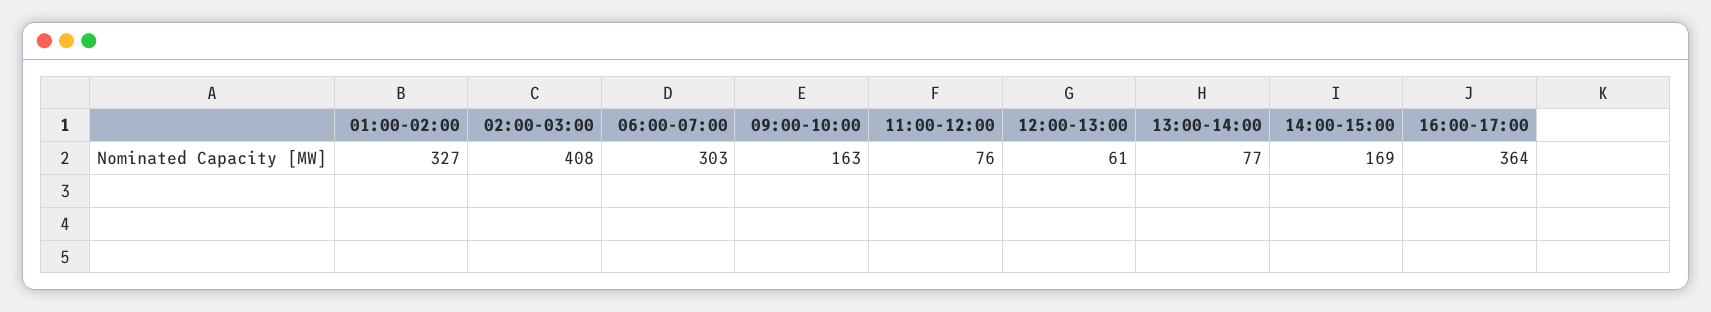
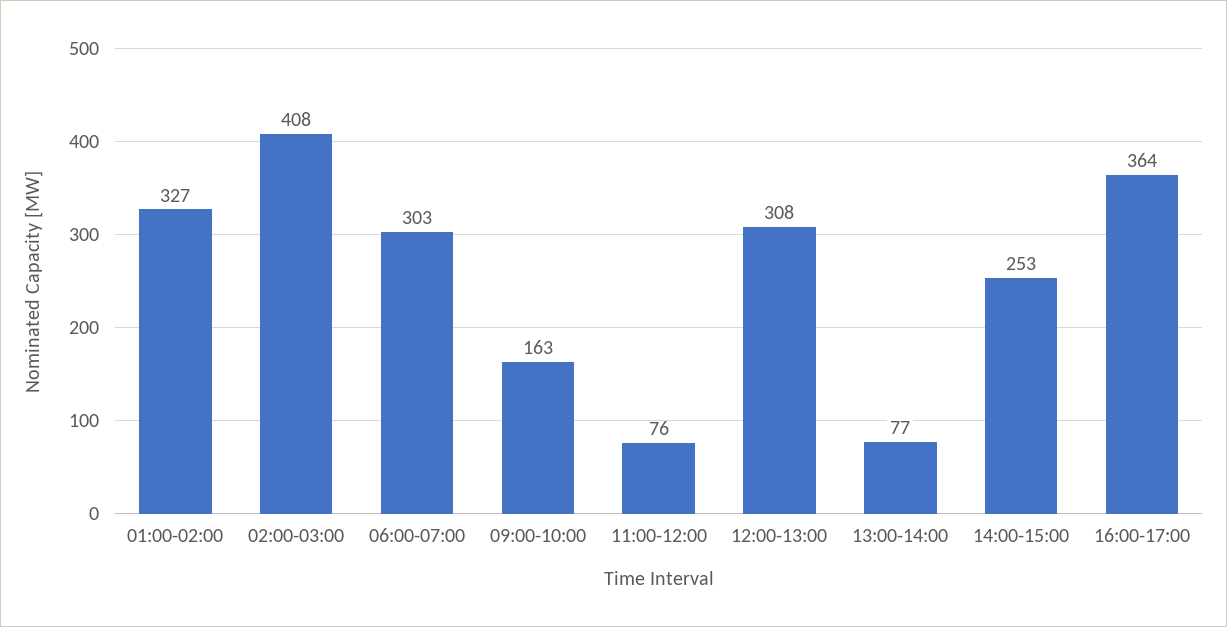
  {
    "01:00-02:00": 327,
    "02:00-03:00": 408,
    "06:00-07:00": 303,
    "09:00-10:00": 163,
    "11:00-12:00": 76,
-   "12:00-13:00": 61,
+   "12:00-13:00": 308,
    "13:00-14:00": 77,
-   "14:00-15:00": 169,
+   "14:00-15:00": 253,
    "16:00-17:00": 364
  }

